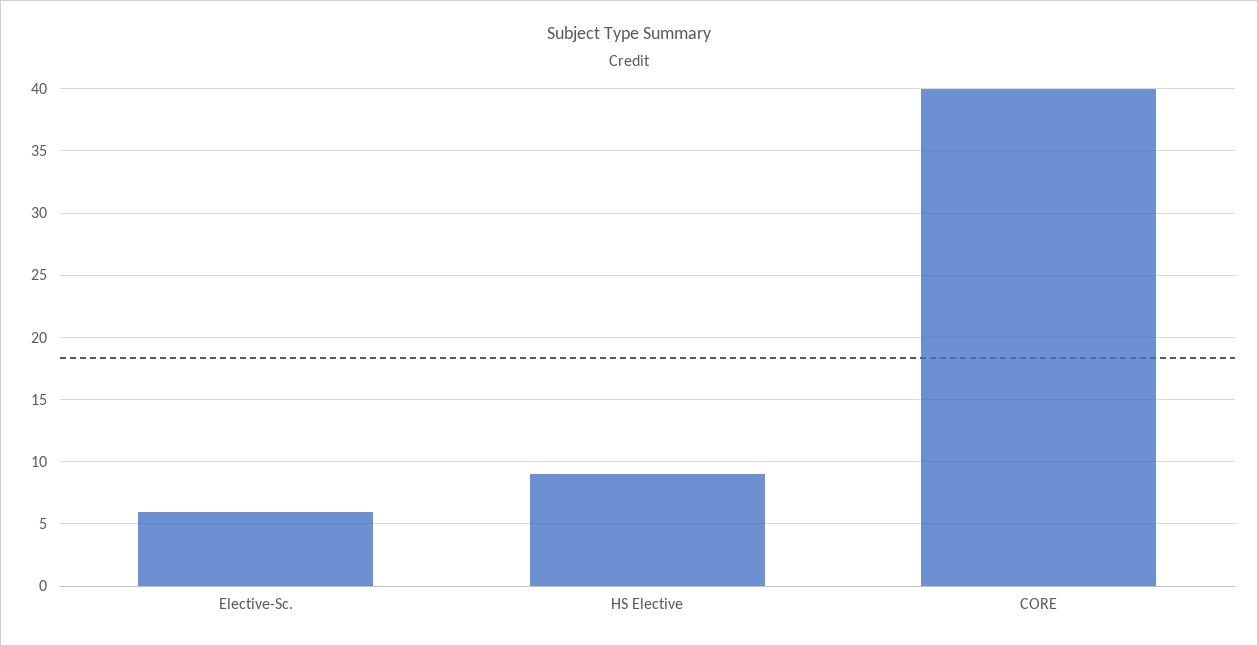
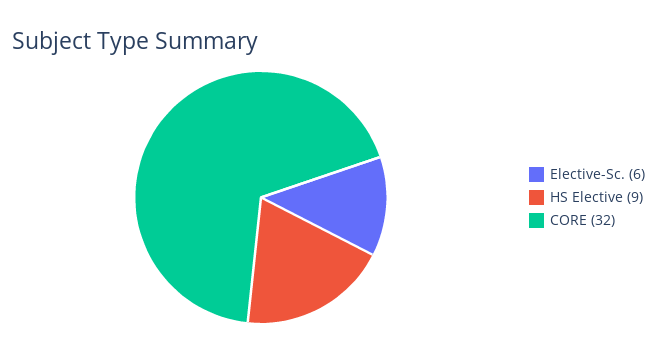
  {
    "Elective-Sc.": 6,
    "HS Elective": 9,
-   "CORE": 40
+   "CORE": 32
  }

